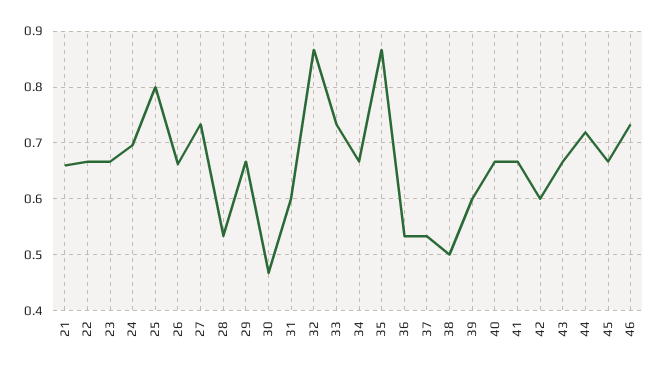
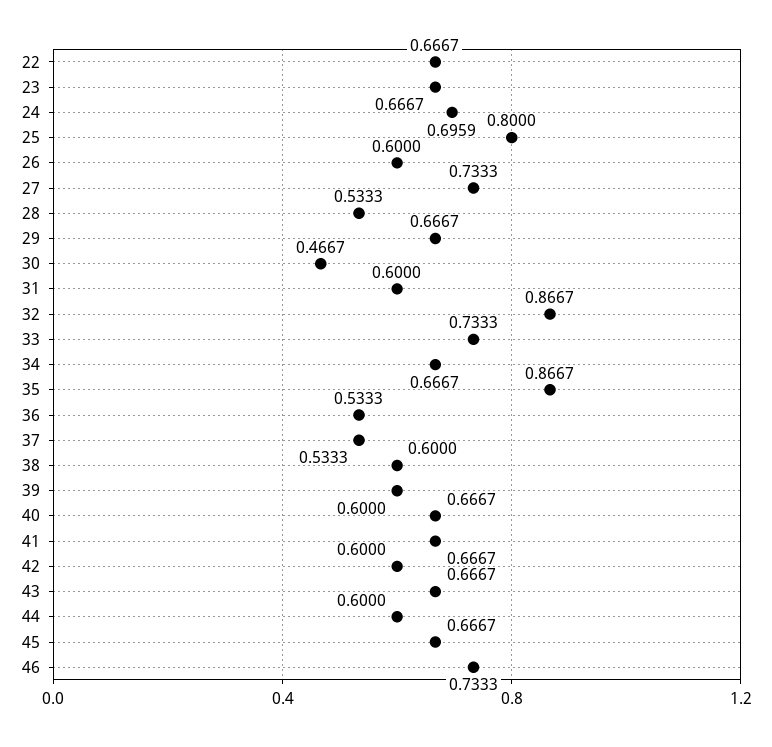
  {
-   "21": 0.66,
    "22": 0.6667,
    "23": 0.6667,
    "24": 0.6959,
    "25": 0.8,
-   "26": 0.66,
+   "26": 0.6,
    "27": 0.7333,
    "28": 0.5333,
    "29": 0.6667,
    "30": 0.4667,
    "31": 0.6,
    "32": 0.8667,
    "33": 0.7333,
    "34": 0.6667,
    "35": 0.8667,
    "36": 0.5333,
    "37": 0.5333,
-   "38": 0.5,
+   "38": 0.6,
    "39": 0.6,
    "40": 0.6667,
    "41": 0.6667,
    "42": 0.6,
    "43": 0.6667,
-   "44": 0.72,
+   "44": 0.6,
    "45": 0.6667,
    "46": 0.7333
  }

